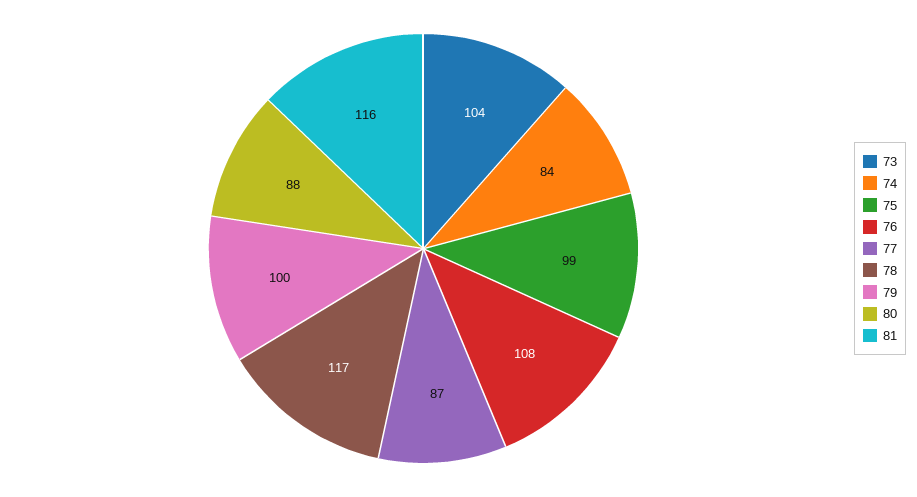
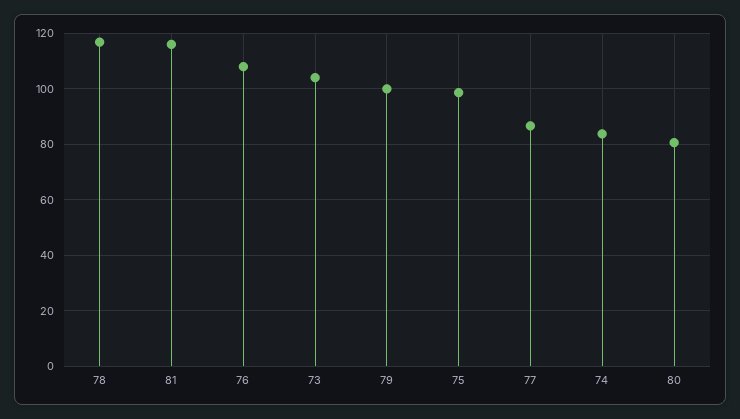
  {
    "73": 104,
    "74": 84,
    "75": 99,
    "76": 108,
    "77": 87,
    "78": 117,
    "79": 100,
-   "80": 88,
+   "80": 80,
    "81": 116
  }

